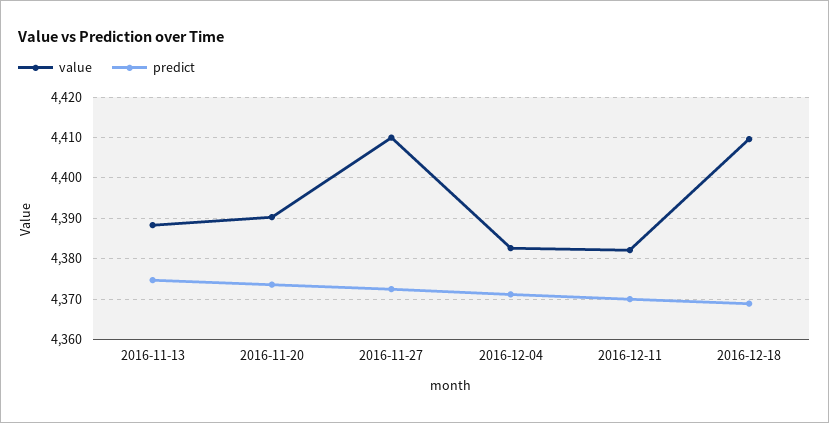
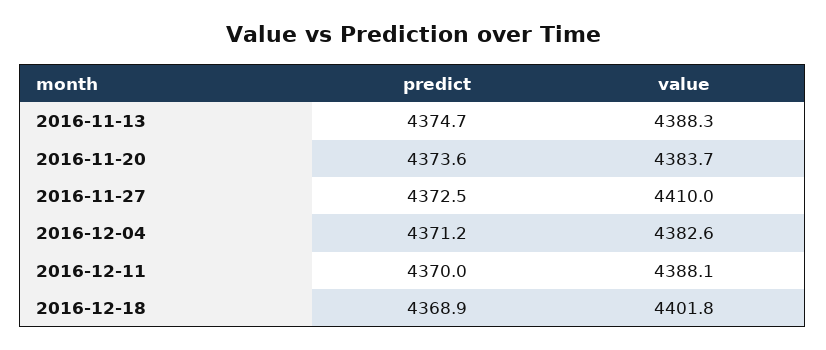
  {
    "value": {
      "2016-11-13": 4388.3,
-     "2016-11-20": 4390,
+     "2016-11-20": 4383.7,
      "2016-11-27": 4410,
      "2016-12-04": 4382.6,
-     "2016-12-11": 4382,
+     "2016-12-11": 4388.1,
-     "2016-12-18": 4410
+     "2016-12-18": 4401.8
    },
    "predict": {
      "2016-11-13": 4374.7,
      "2016-11-20": 4373.6,
      "2016-11-27": 4372.5,
      "2016-12-04": 4371.2,
      "2016-12-11": 4370,
      "2016-12-18": 4368.9
    }
  }

